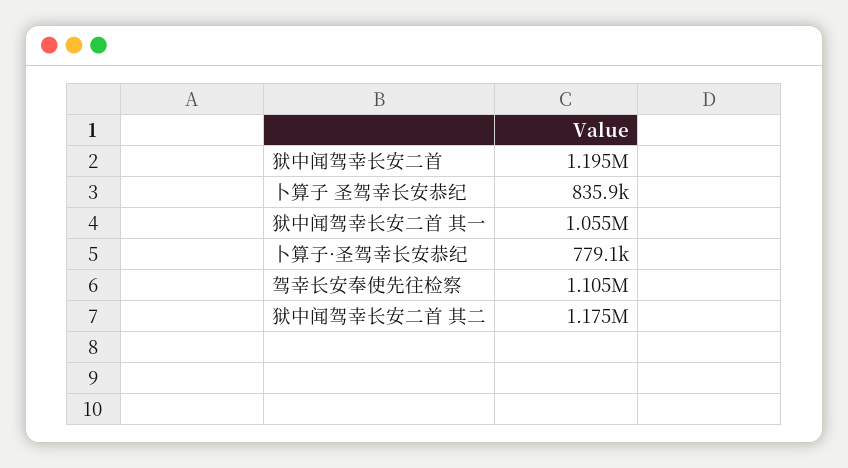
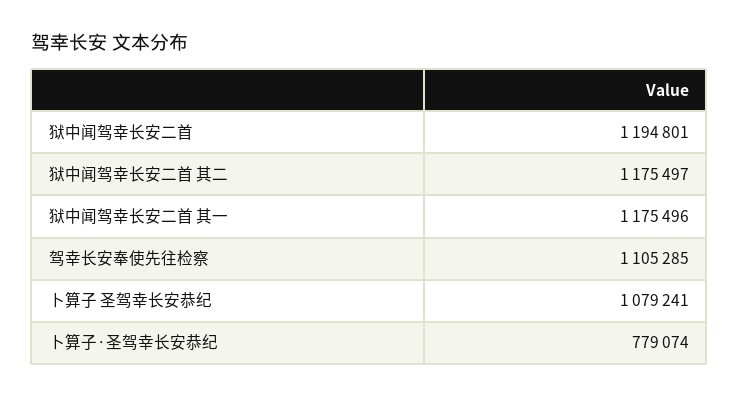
  {
    "狱中闻驾幸长安二首": 1194801,
-   "卜算子 圣驾幸长安恭纪": 835900,
+   "卜算子 圣驾幸长安恭纪": 1079241,
-   "狱中闻驾幸长安二首 其一": 1055000,
+   "狱中闻驾幸长安二首 其一": 1175496,
    "卜算子·圣驾幸长安恭纪": 779074,
    "驾幸长安奉使先往检察": 1105285,
    "狱中闻驾幸长安二首 其二": 1175497
  }

